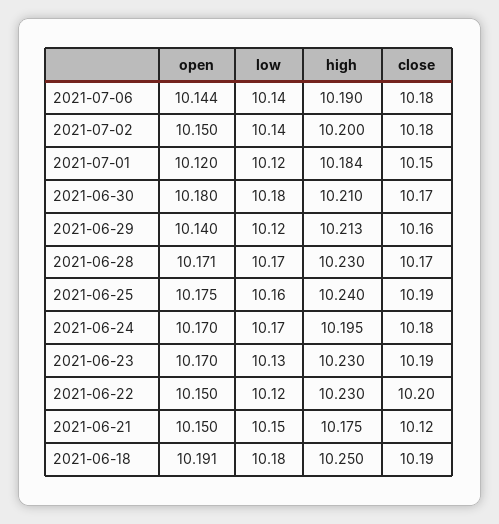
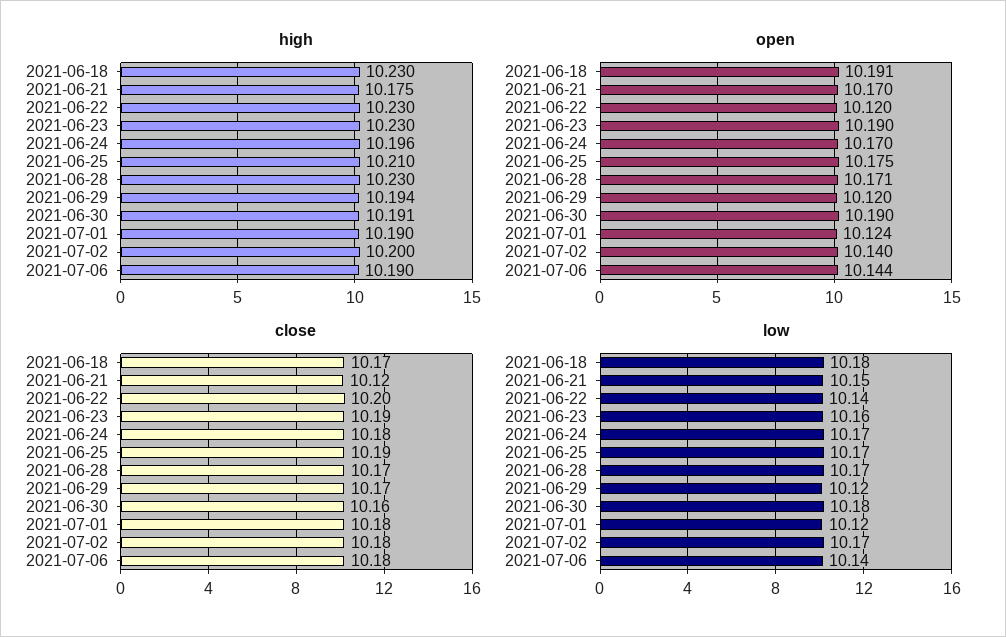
  {
    "open": {
      "2021-07-06": 10.144,
-     "2021-07-02": 10.15,
+     "2021-07-02": 10.14,
-     "2021-07-01": 10.12,
+     "2021-07-01": 10.124,
-     "2021-06-30": 10.18,
+     "2021-06-30": 10.19,
-     "2021-06-29": 10.14,
+     "2021-06-29": 10.12,
      "2021-06-28": 10.171,
      "2021-06-25": 10.175,
      "2021-06-24": 10.17,
-     "2021-06-23": 10.17,
+     "2021-06-23": 10.19,
-     "2021-06-22": 10.15,
+     "2021-06-22": 10.12,
-     "2021-06-21": 10.15,
+     "2021-06-21": 10.17,
      "2021-06-18": 10.191
    },
    "low": {
      "2021-07-06": 10.14,
-     "2021-07-02": 10.14,
+     "2021-07-02": 10.17,
      "2021-07-01": 10.12,
      "2021-06-30": 10.18,
      "2021-06-29": 10.12,
      "2021-06-28": 10.17,
-     "2021-06-25": 10.16,
+     "2021-06-25": 10.17,
      "2021-06-24": 10.17,
-     "2021-06-23": 10.13,
+     "2021-06-23": 10.16,
-     "2021-06-22": 10.12,
+     "2021-06-22": 10.14,
      "2021-06-21": 10.15,
      "2021-06-18": 10.18
    },
    "high": {
      "2021-07-06": 10.19,
      "2021-07-02": 10.2,
-     "2021-07-01": 10.184,
+     "2021-07-01": 10.19,
-     "2021-06-30": 10.21,
+     "2021-06-30": 10.191,
-     "2021-06-29": 10.213,
+     "2021-06-29": 10.194,
      "2021-06-28": 10.23,
-     "2021-06-25": 10.24,
+     "2021-06-25": 10.21,
-     "2021-06-24": 10.195,
+     "2021-06-24": 10.196,
      "2021-06-23": 10.23,
      "2021-06-22": 10.23,
      "2021-06-21": 10.175,
-     "2021-06-18": 10.25
+     "2021-06-18": 10.23
    },
    "close": {
      "2021-07-06": 10.18,
      "2021-07-02": 10.18,
-     "2021-07-01": 10.15,
+     "2021-07-01": 10.18,
-     "2021-06-30": 10.17,
+     "2021-06-30": 10.16,
-     "2021-06-29": 10.16,
+     "2021-06-29": 10.17,
      "2021-06-28": 10.17,
      "2021-06-25": 10.19,
      "2021-06-24": 10.18,
      "2021-06-23": 10.19,
      "2021-06-22": 10.2,
      "2021-06-21": 10.12,
-     "2021-06-18": 10.19
+     "2021-06-18": 10.17
    }
  }

